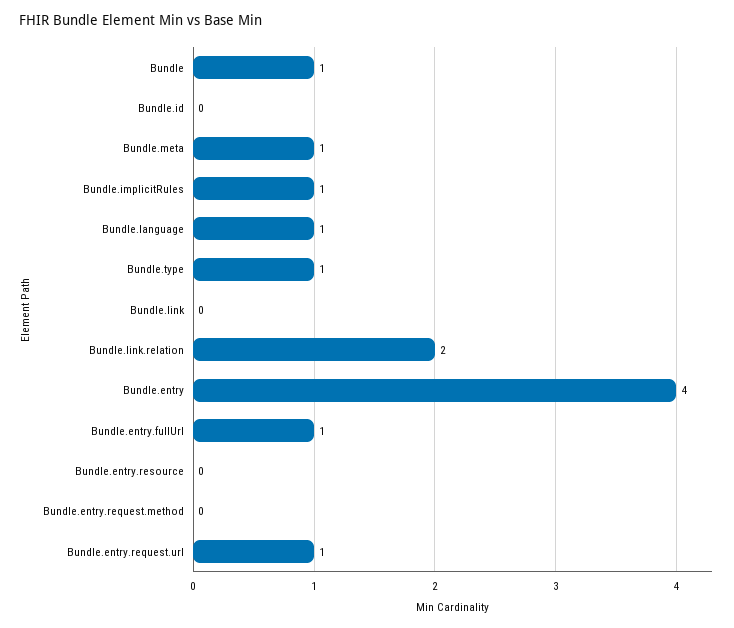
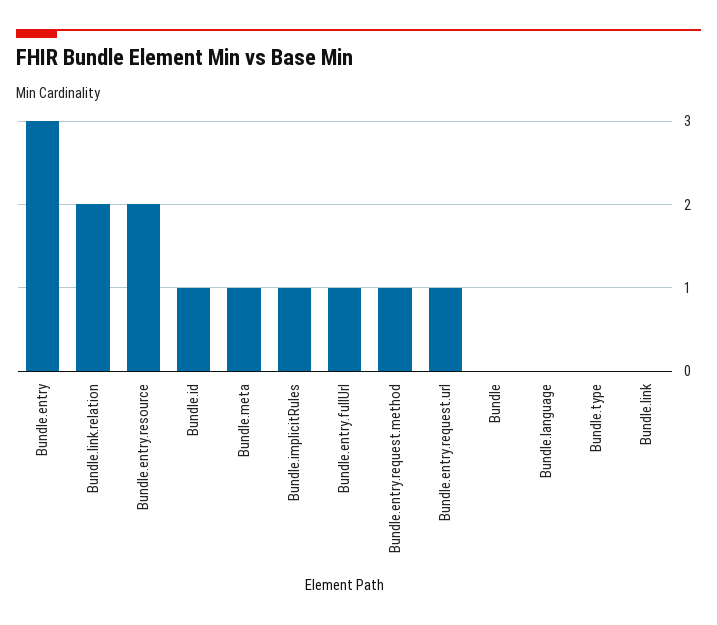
  {
-   "Bundle": 1,
+   "Bundle": 0,
-   "Bundle.id": 0,
+   "Bundle.id": 1,
    "Bundle.meta": 1,
    "Bundle.implicitRules": 1,
-   "Bundle.language": 1,
+   "Bundle.language": 0,
-   "Bundle.type": 1,
+   "Bundle.type": 0,
    "Bundle.link": 0,
    "Bundle.link.relation": 2,
-   "Bundle.entry": 4,
+   "Bundle.entry": 3,
    "Bundle.entry.fullUrl": 1,
-   "Bundle.entry.resource": 0,
+   "Bundle.entry.resource": 2,
-   "Bundle.entry.request.method": 0,
+   "Bundle.entry.request.method": 1,
    "Bundle.entry.request.url": 1
  }

